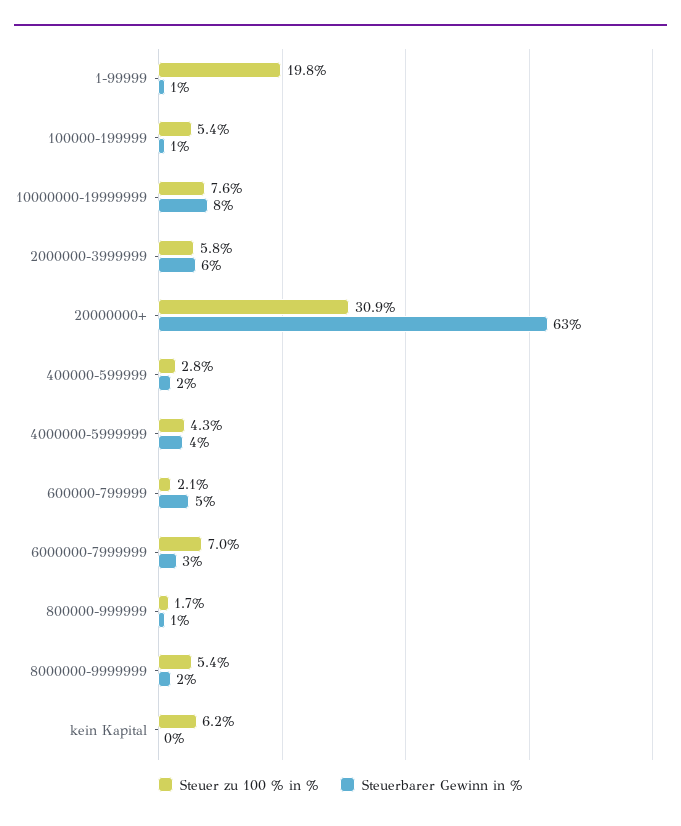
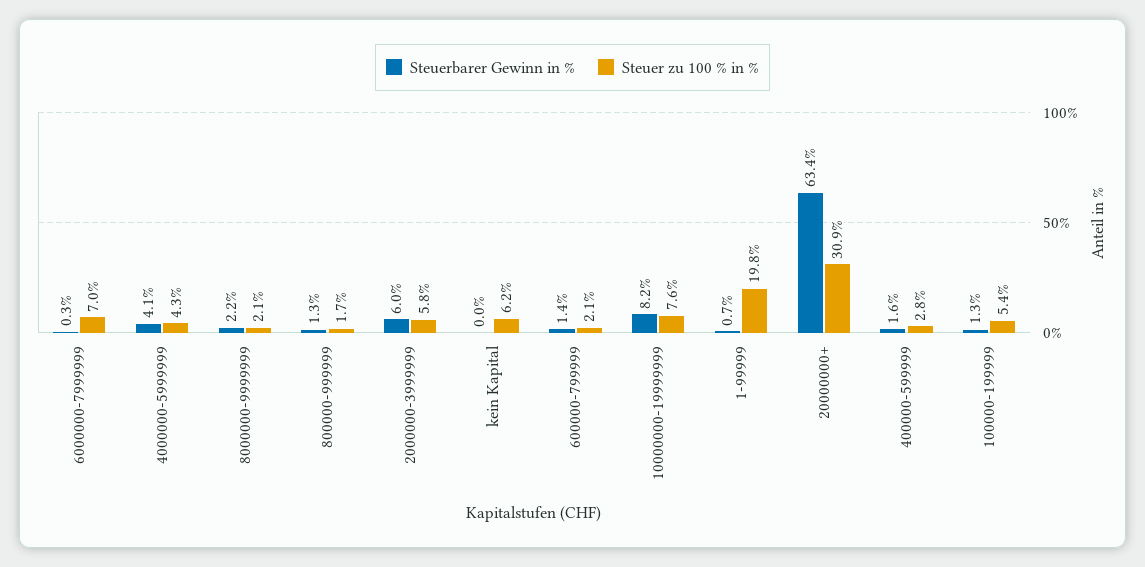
  {
    "Steuer zu 100 % in %": {
      "1-99999": 19.8,
      "100000-199999": 5.4,
      "10000000-19999999": 7.6,
      "2000000-3999999": 5.8,
      "20000000+": 30.9,
      "400000-599999": 2.8,
      "4000000-5999999": 4.3,
      "600000-799999": 2.1,
      "6000000-7999999": 7,
      "800000-999999": 1.7,
-     "8000000-9999999": 5.4,
+     "8000000-9999999": 2.1,
      "kein Kapital": 6.2
    },
    "Steuerbarer Gewinn in %": {
      "1-99999": 0.7,
      "100000-199999": 1.3,
      "10000000-19999999": 8.2,
      "2000000-3999999": 6,
      "20000000+": 63.4,
      "400000-599999": 1.6,
      "4000000-5999999": 4.1,
-     "600000-799999": 5,
+     "600000-799999": 1.4,
-     "6000000-7999999": 3,
+     "6000000-7999999": 0.3,
      "800000-999999": 1.3,
      "8000000-9999999": 2.2,
      "kein Kapital": 0
    }
  }

